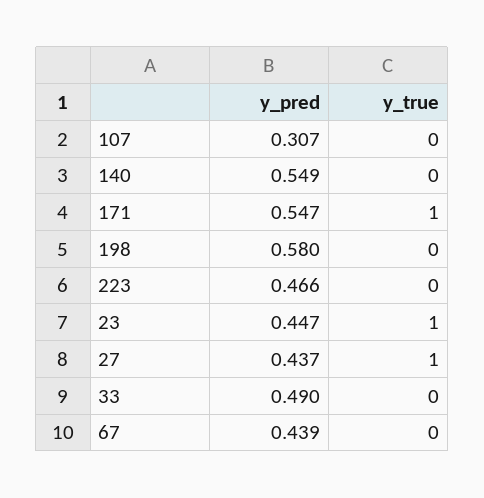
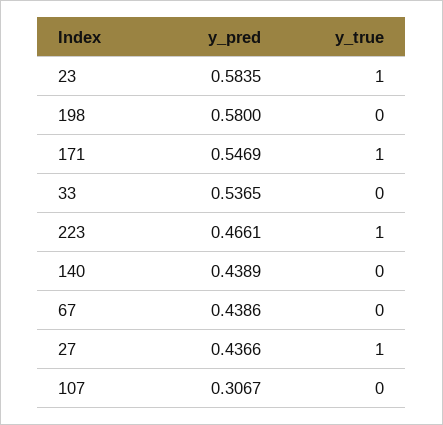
  {
    "y_pred": {
      "107": 0.3067,
-     "140": 0.549,
+     "140": 0.4389,
      "171": 0.5469,
      "198": 0.58,
      "223": 0.4661,
-     "23": 0.447,
+     "23": 0.5835,
      "27": 0.4366,
-     "33": 0.49,
+     "33": 0.5365,
      "67": 0.4386
    },
    "y_true": {
      "107": 0,
      "140": 0,
      "171": 1,
      "198": 0,
-     "223": 0,
+     "223": 1,
      "23": 1,
      "27": 1,
      "33": 0,
      "67": 0
    }
  }

